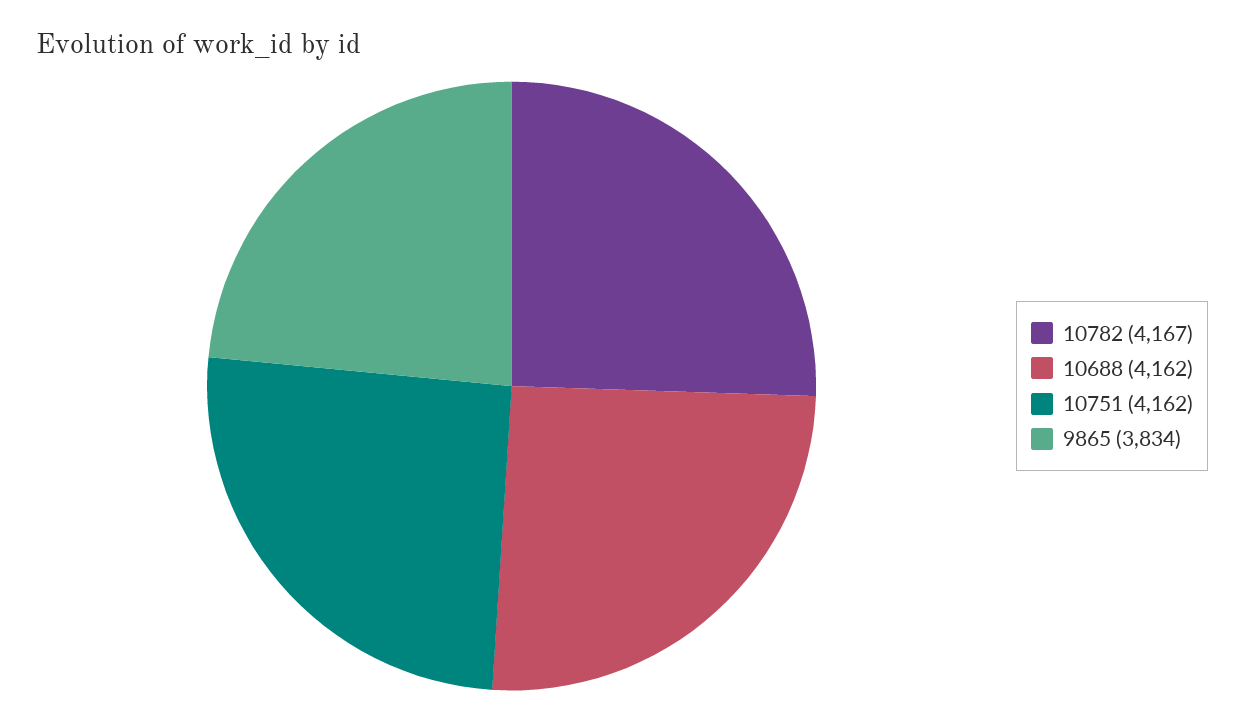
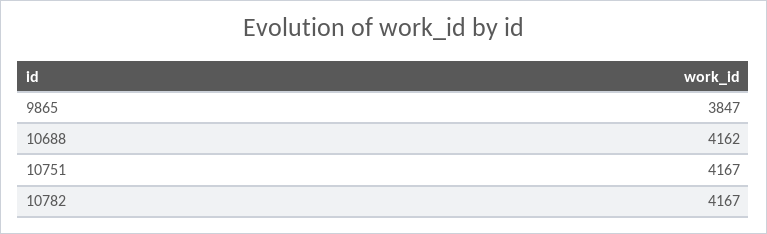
  {
    "10782": 4167,
    "10688": 4162,
-   "10751": 4162,
+   "10751": 4167,
-   "9865": 3834
+   "9865": 3847
  }

